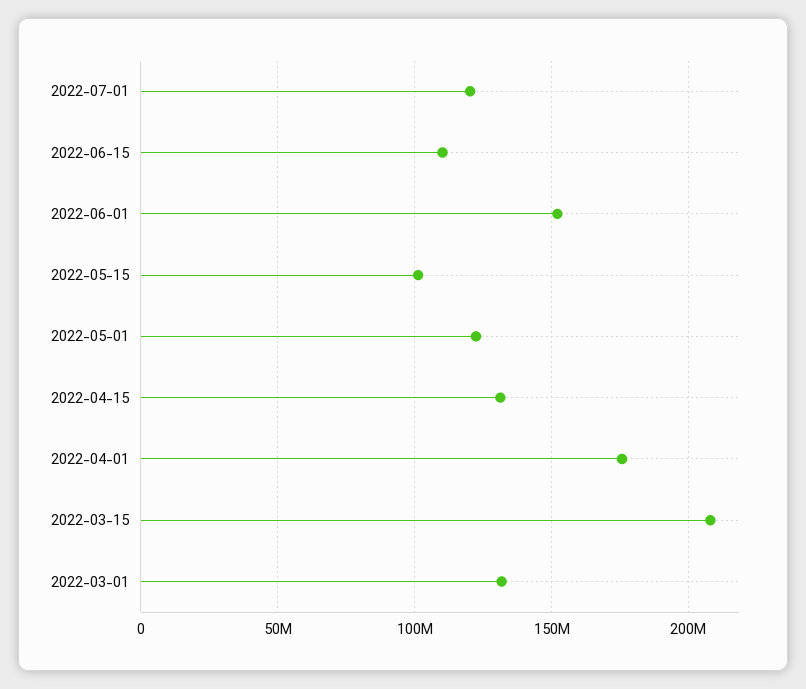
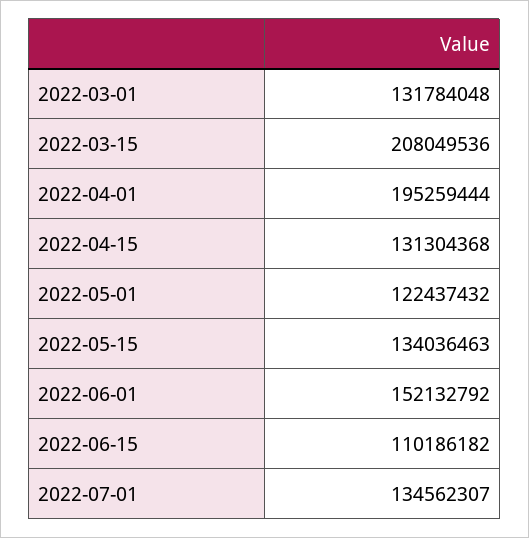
  {
-   "2022-07-01": 120000000,
+   "2022-07-01": 134562307,
    "2022-06-15": 110186182,
    "2022-06-01": 152132792,
-   "2022-05-15": 100000000,
+   "2022-05-15": 134036463,
    "2022-05-01": 122437432,
    "2022-04-15": 131304368,
-   "2022-04-01": 175000000,
+   "2022-04-01": 195259444,
    "2022-03-15": 208049536,
    "2022-03-01": 131784048
  }

